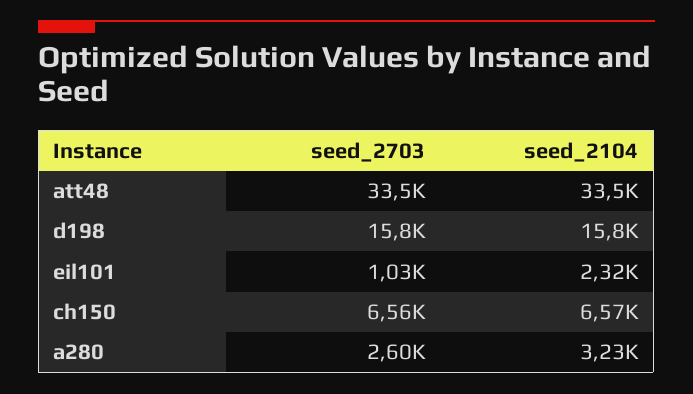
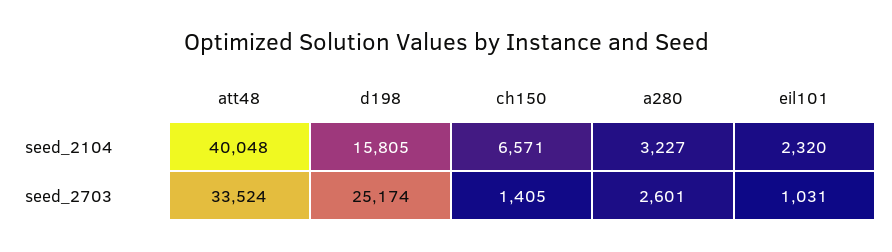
  {
    "seed_2703": {
      "att48": 33524,
-     "d198": 15800,
+     "d198": 25174,
      "eil101": 1031,
-     "ch150": 6560,
+     "ch150": 1405,
      "a280": 2601
    },
    "seed_2104": {
-     "att48": 33500,
+     "att48": 40048,
      "d198": 15805,
      "eil101": 2320,
      "ch150": 6571,
      "a280": 3227
    }
  }

